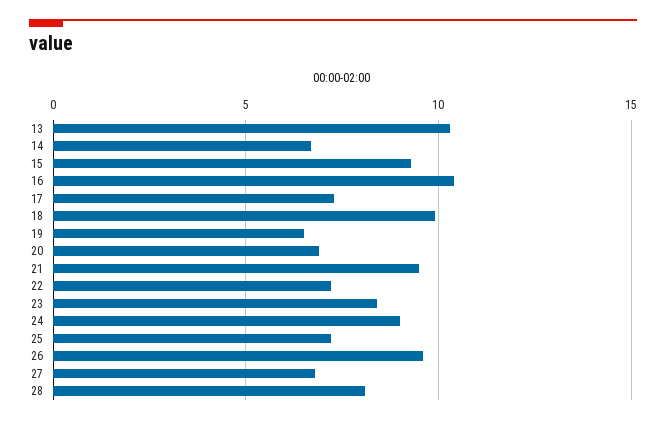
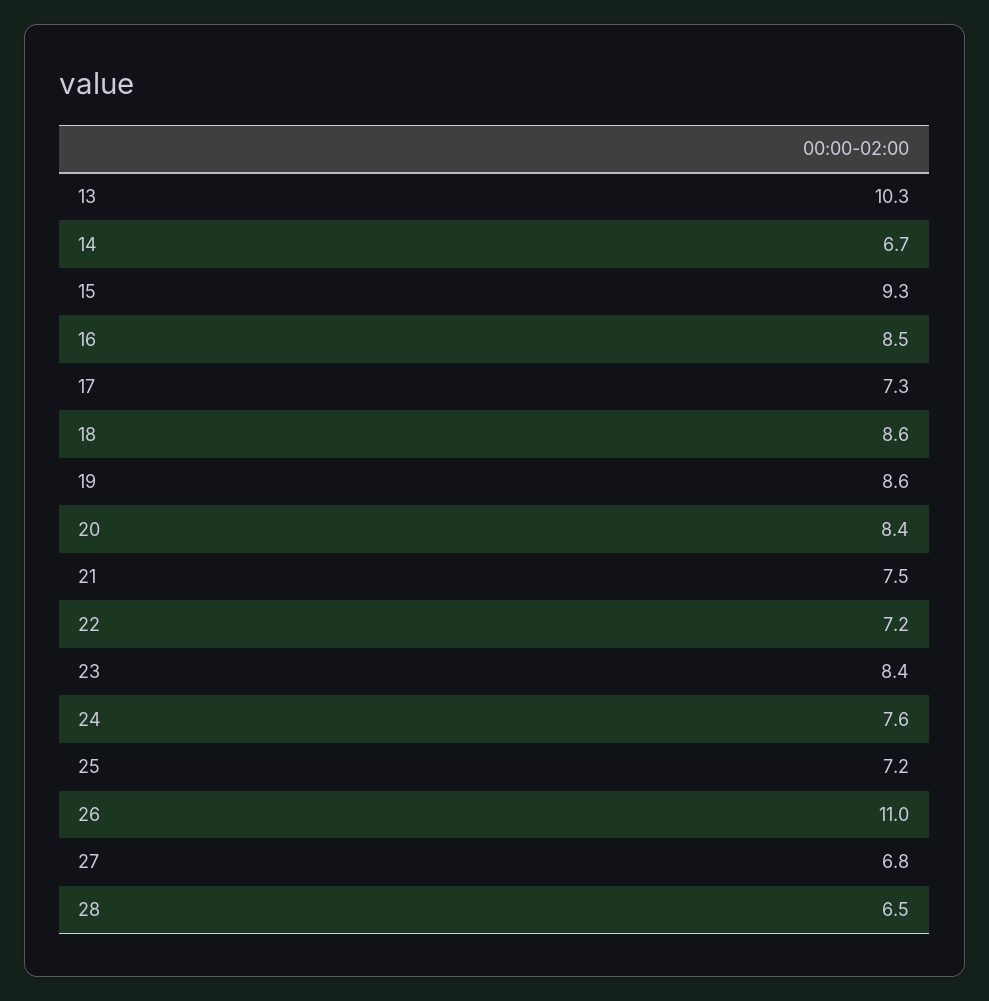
  {
    "13": 10.3,
    "14": 6.7,
    "15": 9.3,
-   "16": 10.5,
+   "16": 8.5,
    "17": 7.3,
-   "18": 10,
+   "18": 8.6,
-   "19": 6.5,
+   "19": 8.6,
-   "20": 7,
+   "20": 8.4,
-   "21": 9.5,
+   "21": 7.5,
    "22": 7.2,
    "23": 8.4,
-   "24": 9,
+   "24": 7.6,
    "25": 7.2,
-   "26": 9.5,
+   "26": 11,
    "27": 6.8,
-   "28": 8
+   "28": 6.5
  }

